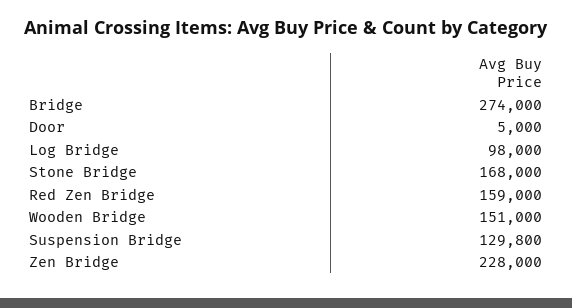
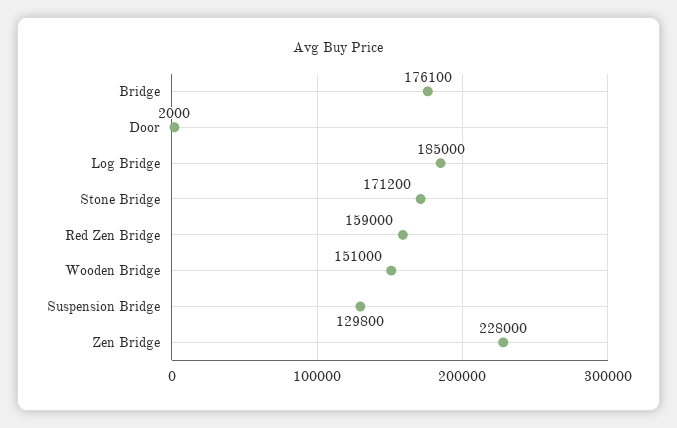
  {
-   "Bridge": 274000,
+   "Bridge": 176100,
-   "Door": 5000,
+   "Door": 2000,
-   "Log Bridge": 98000,
+   "Log Bridge": 185000,
-   "Stone Bridge": 168000,
+   "Stone Bridge": 171200,
    "Red Zen Bridge": 159000,
    "Wooden Bridge": 151000,
    "Suspension Bridge": 129800,
    "Zen Bridge": 228000
  }

